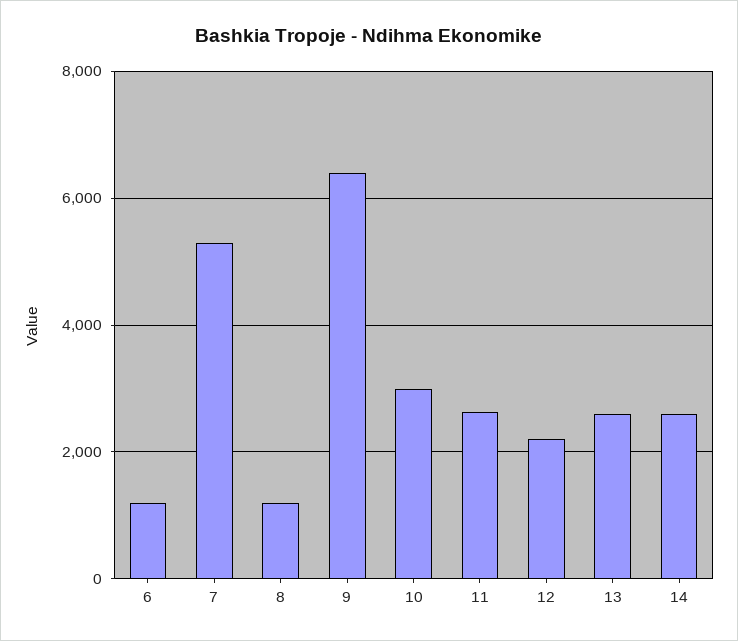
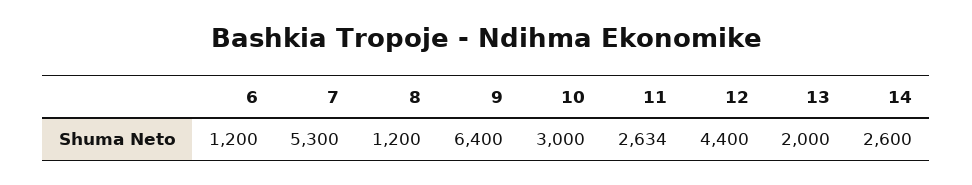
  {
    "6": 1200,
    "7": 5300,
    "8": 1200,
    "9": 6400,
    "10": 3000,
    "11": 2634,
-   "12": 2200,
+   "12": 4400,
-   "13": 2600,
+   "13": 2000,
    "14": 2600
  }

